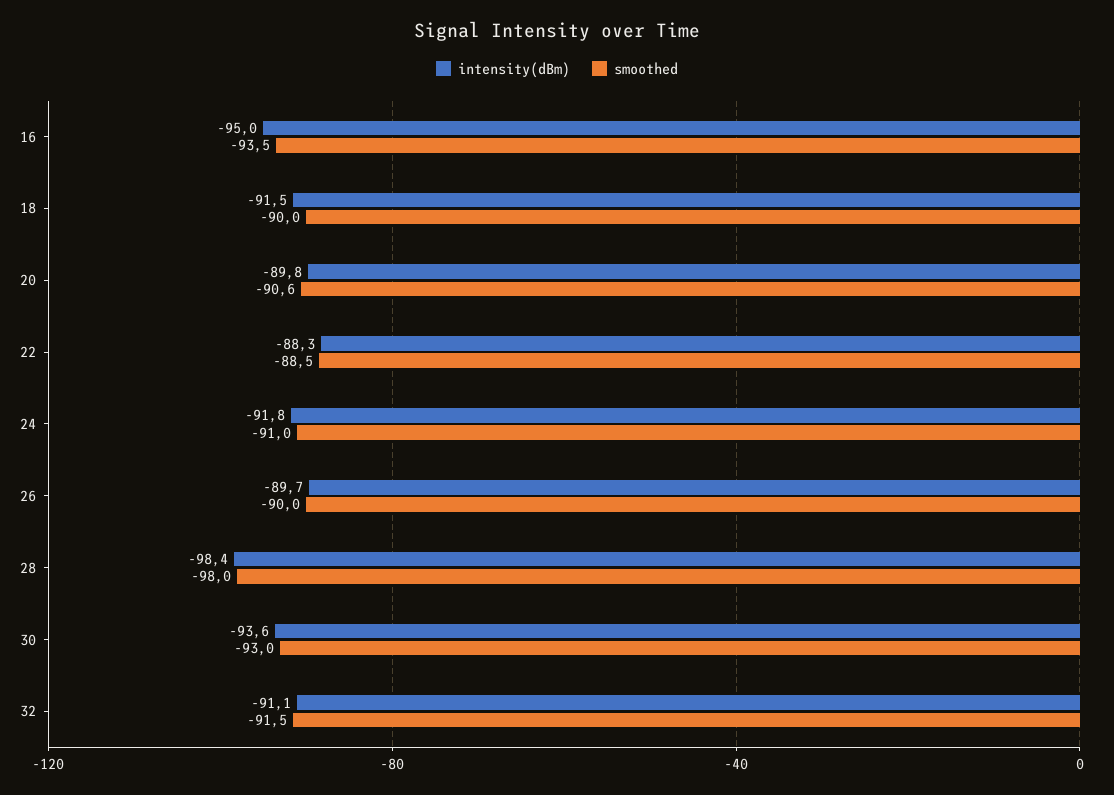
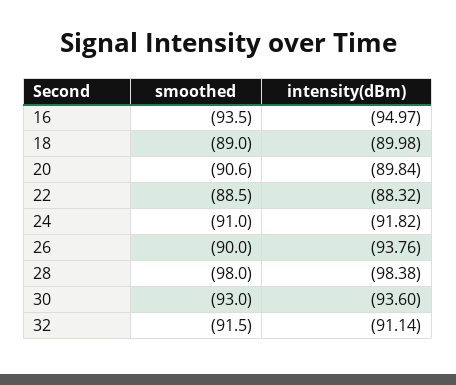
  {
    "intensity(dBm)": {
      "16": -94.97,
-     "18": -91.5,
+     "18": -89.98,
      "20": -89.84,
      "22": -88.32,
      "24": -91.82,
-     "26": -89.7,
+     "26": -93.76,
      "28": -98.38,
      "30": -93.6,
      "32": -91.14
    },
    "smoothed": {
      "16": -93.5,
-     "18": -90,
+     "18": -89,
      "20": -90.6,
      "22": -88.5,
      "24": -91,
      "26": -90,
      "28": -98,
      "30": -93,
      "32": -91.5
    }
  }

